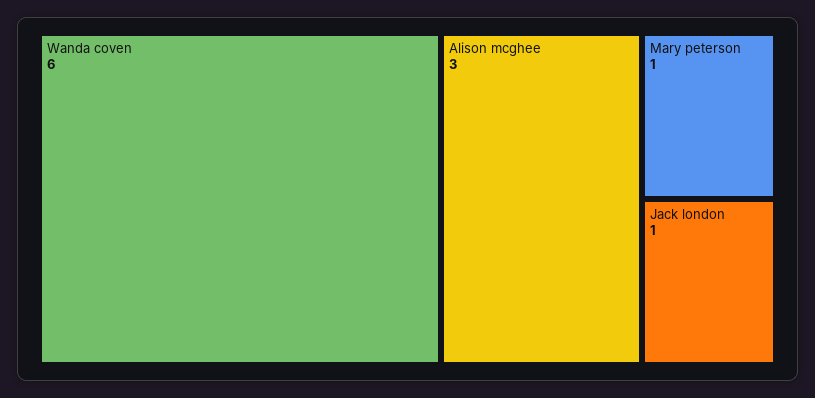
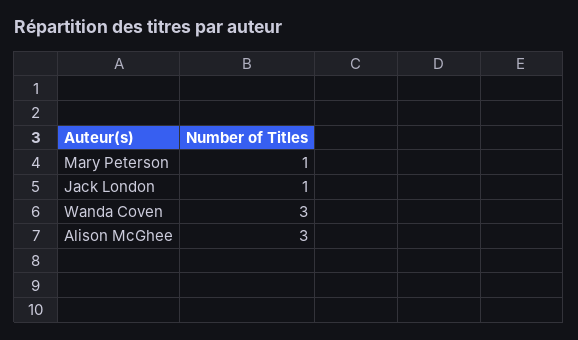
  {
-   "Wanda coven": 6,
+   "Wanda coven": 3,
    "Alison mcghee": 3,
    "Mary peterson": 1,
    "Jack london": 1
  }

